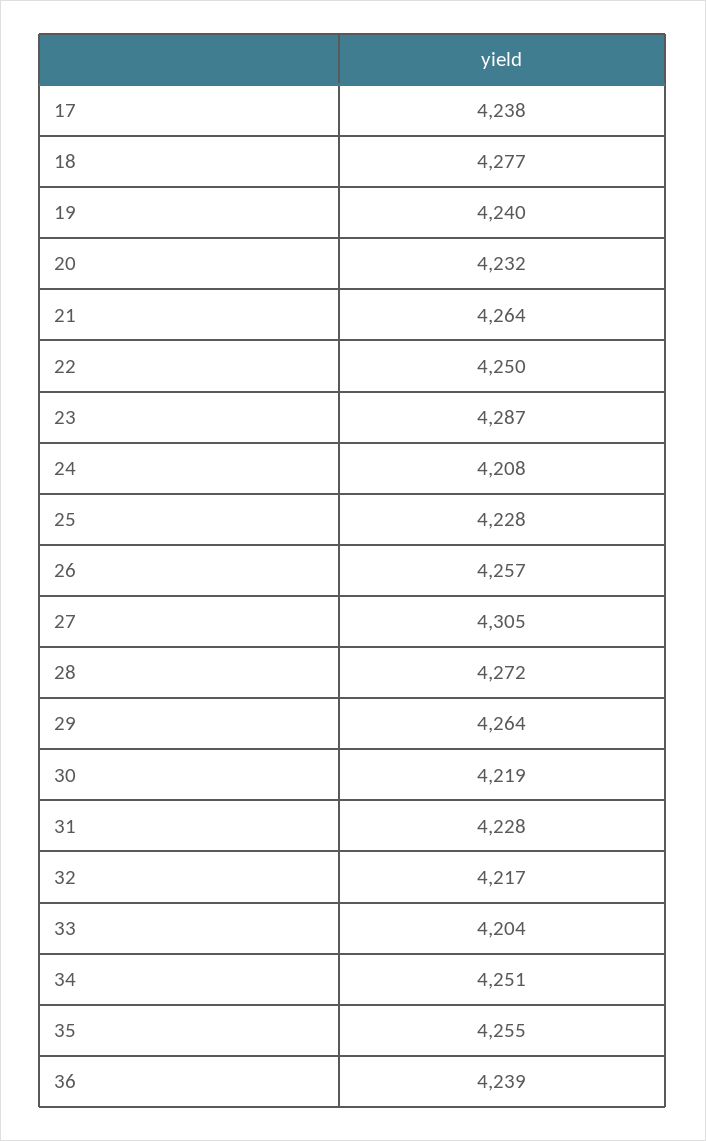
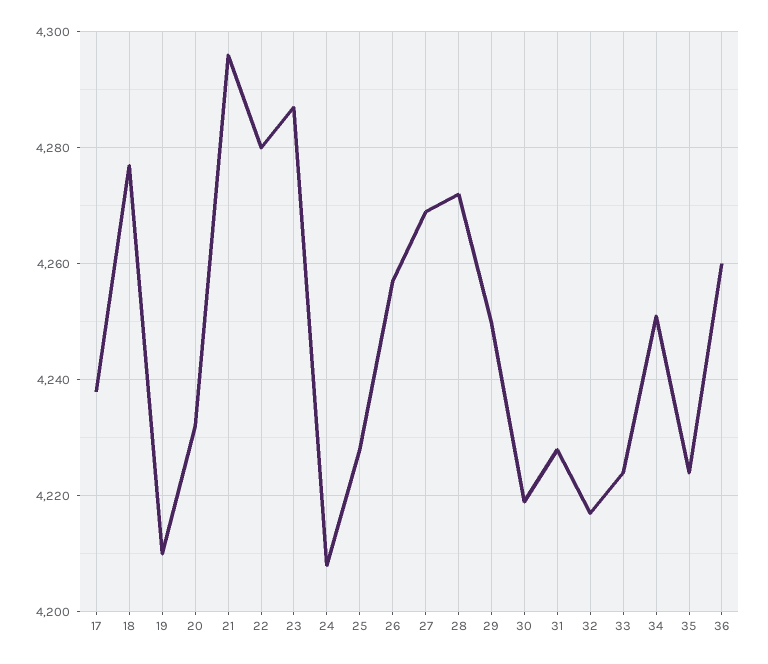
  {
    "17": 4238,
    "18": 4277,
-   "19": 4240,
+   "19": 4210,
    "20": 4232,
-   "21": 4264,
+   "21": 4295,
-   "22": 4250,
+   "22": 4280,
    "23": 4287,
    "24": 4208,
    "25": 4228,
    "26": 4257,
-   "27": 4305,
+   "27": 4270,
    "28": 4272,
-   "29": 4264,
+   "29": 4250,
    "30": 4219,
    "31": 4228,
    "32": 4217,
-   "33": 4204,
+   "33": 4225,
    "34": 4251,
-   "35": 4255,
+   "35": 4225,
-   "36": 4239
+   "36": 4260
  }

